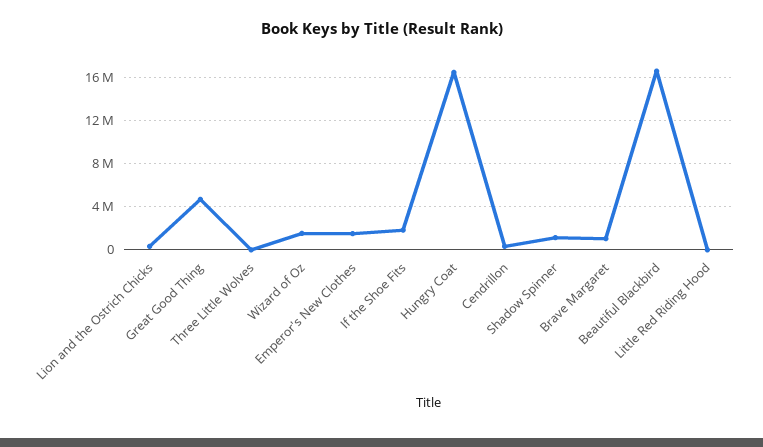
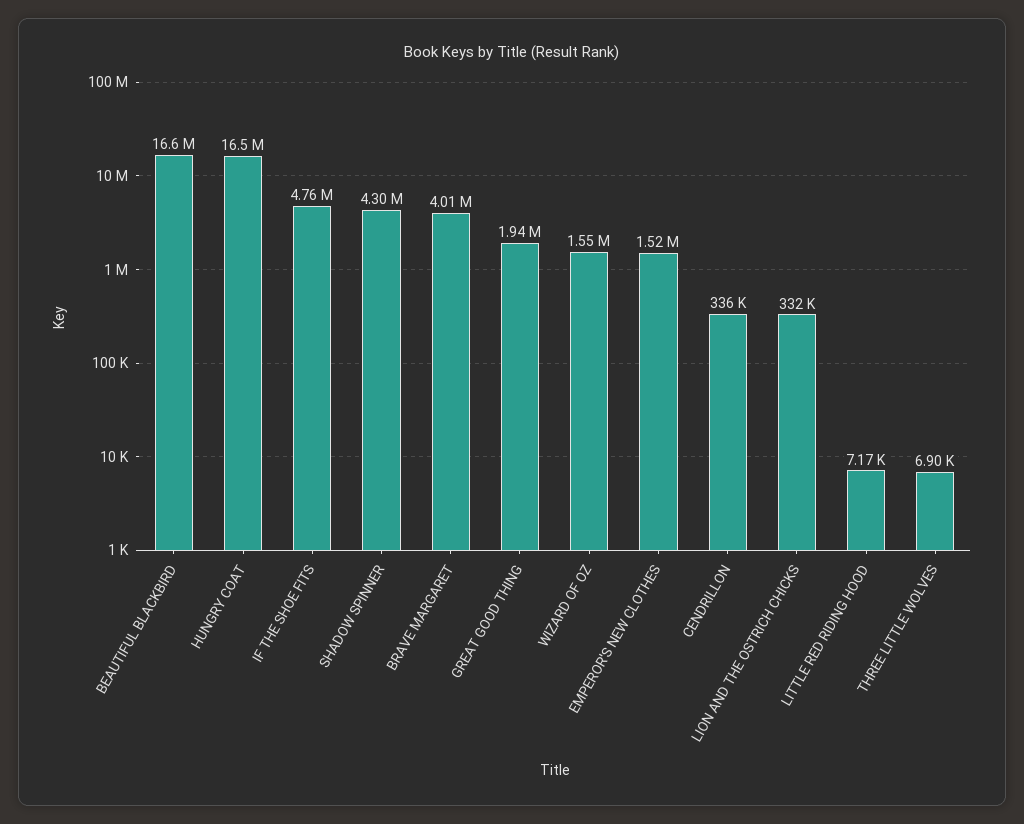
  {
    "Lion and the Ostrich Chicks": 332000,
-   "Great Good Thing": 5000000,
+   "Great Good Thing": 1940000,
    "Three Little Wolves": 6900,
    "Wizard of Oz": 1550000,
    "Emperor's New Clothes": 1520000,
-   "If the Shoe Fits": 2000000,
+   "If the Shoe Fits": 4760000,
    "Hungry Coat": 16500000,
    "Cendrillon": 336000,
-   "Shadow Spinner": 1000000,
+   "Shadow Spinner": 4300000,
-   "Brave Margaret": 1000000,
+   "Brave Margaret": 4010000,
    "Beautiful Blackbird": 16600000,
    "Little Red Riding Hood": 7170
  }

